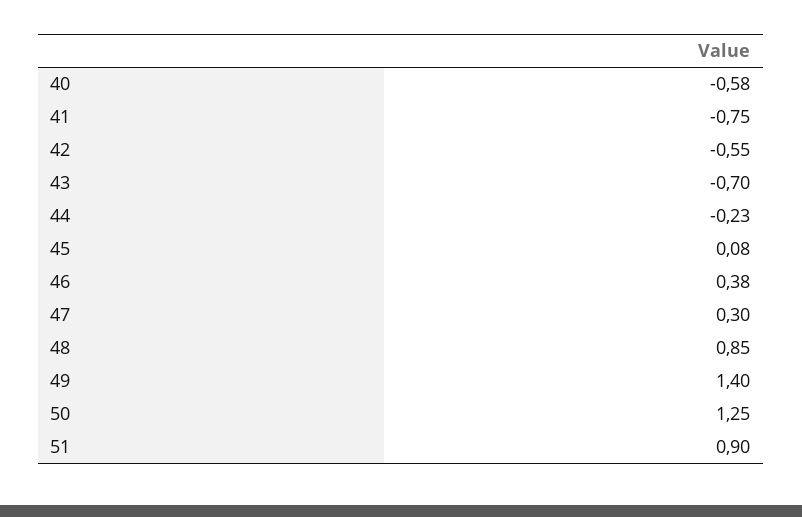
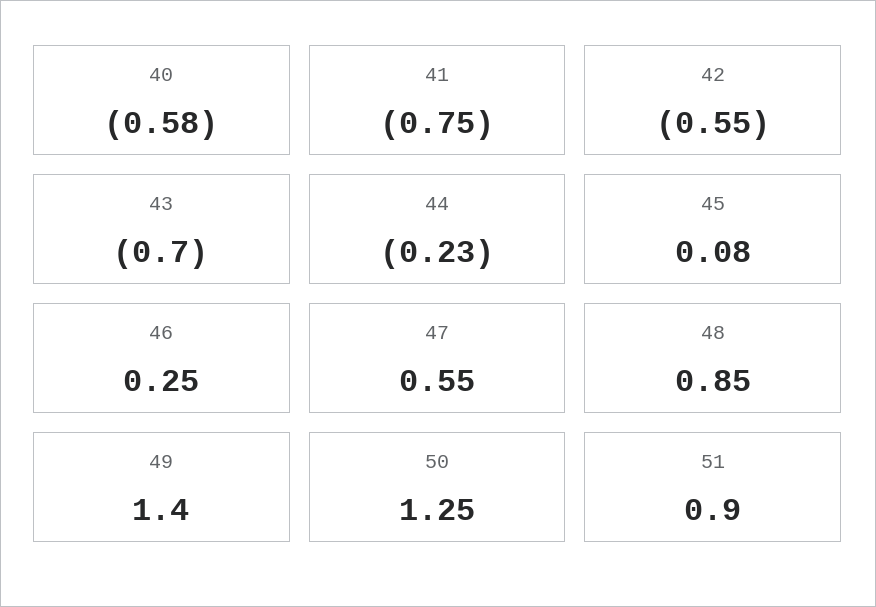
  {
    "40": -0.58,
    "41": -0.75,
    "42": -0.55,
    "43": -0.7,
    "44": -0.23,
    "45": 0.08,
-   "46": 0.38,
+   "46": 0.25,
-   "47": 0.3,
+   "47": 0.55,
    "48": 0.85,
    "49": 1.4,
    "50": 1.25,
    "51": 0.9
  }

